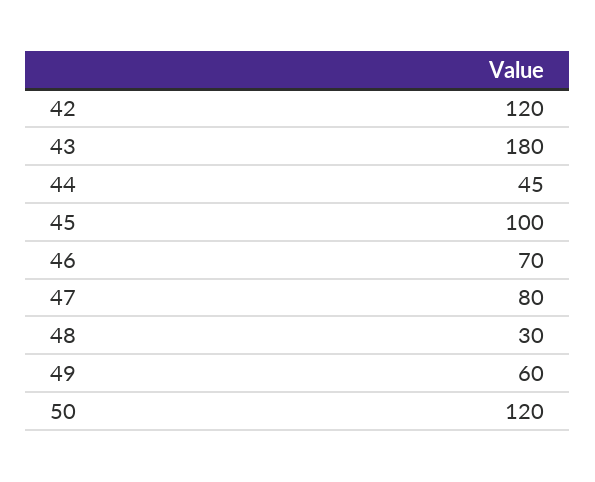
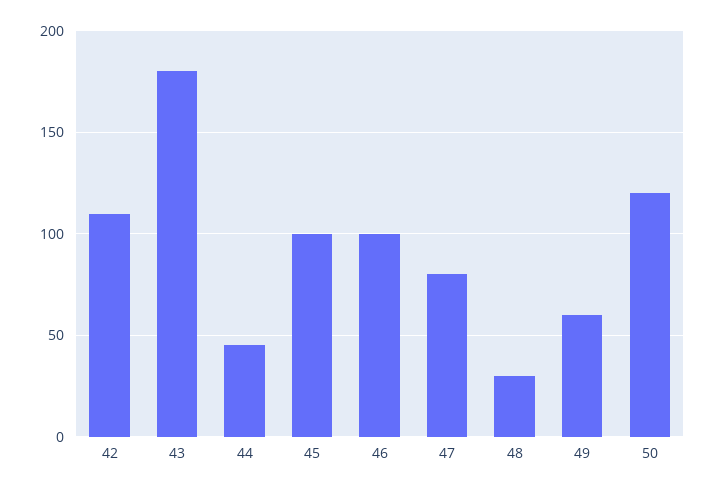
  {
-   "42": 120,
+   "42": 110,
    "43": 180,
    "44": 45,
    "45": 100,
-   "46": 70,
+   "46": 100,
    "47": 80,
    "48": 30,
    "49": 60,
    "50": 120
  }

